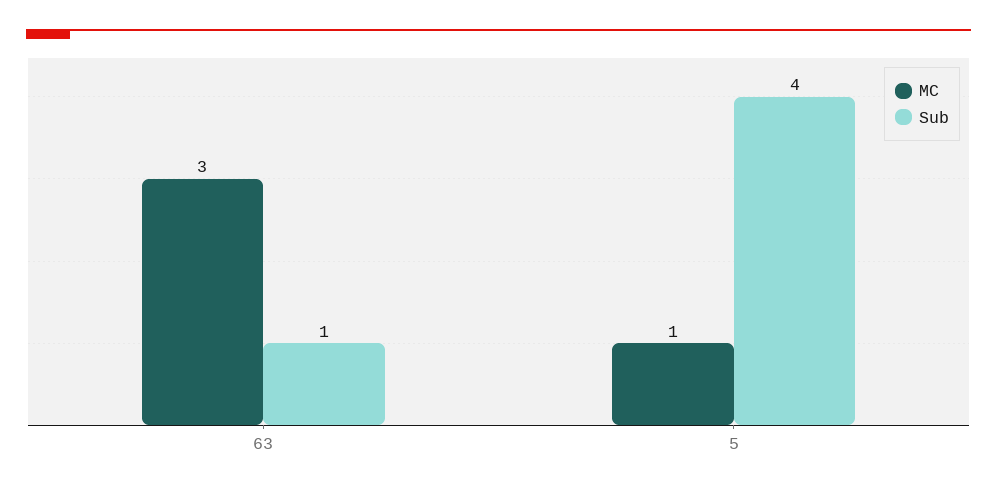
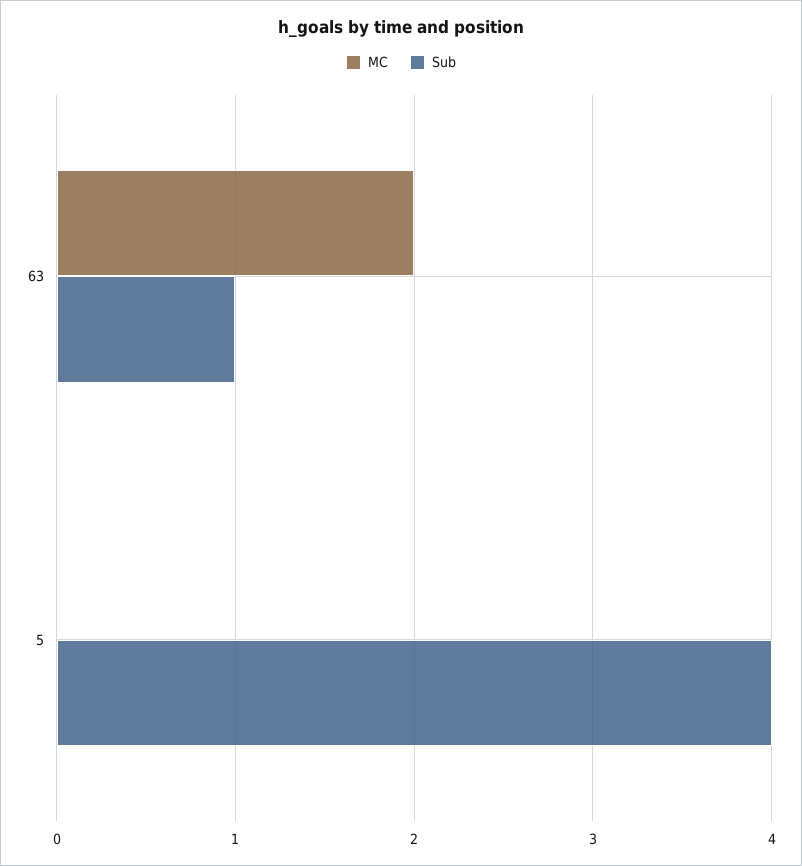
  {
    "MC": {
-     "63": 3,
+     "63": 2,
-     "5": 1
+     "5": 0
    },
    "Sub": {
      "63": 1,
      "5": 4
    }
  }

